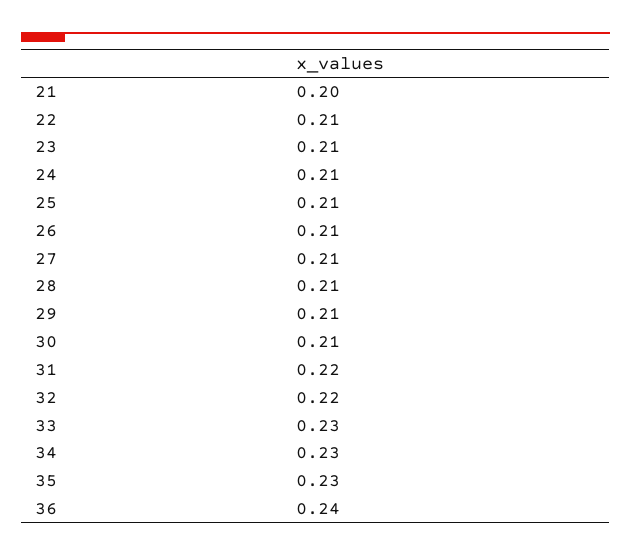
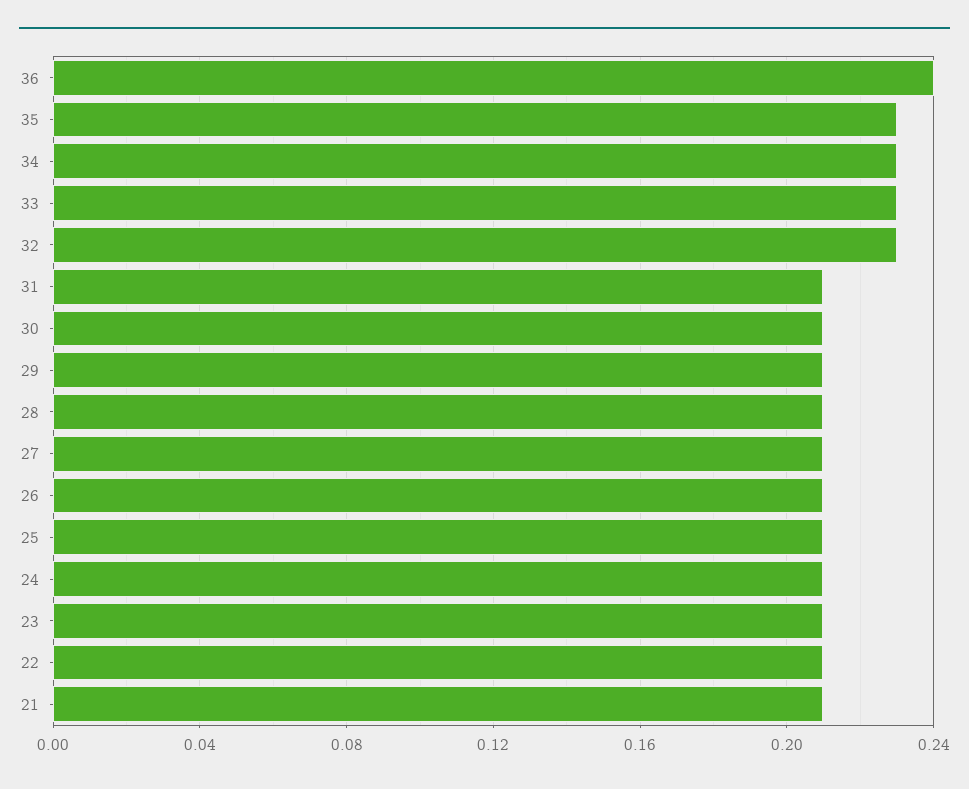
  {
-   "21": 0.2,
+   "21": 0.21,
    "22": 0.21,
    "23": 0.21,
    "24": 0.21,
    "25": 0.21,
    "26": 0.21,
    "27": 0.21,
    "28": 0.21,
    "29": 0.21,
    "30": 0.21,
-   "31": 0.22,
+   "31": 0.21,
-   "32": 0.22,
+   "32": 0.23,
    "33": 0.23,
    "34": 0.23,
    "35": 0.23,
    "36": 0.24
  }

